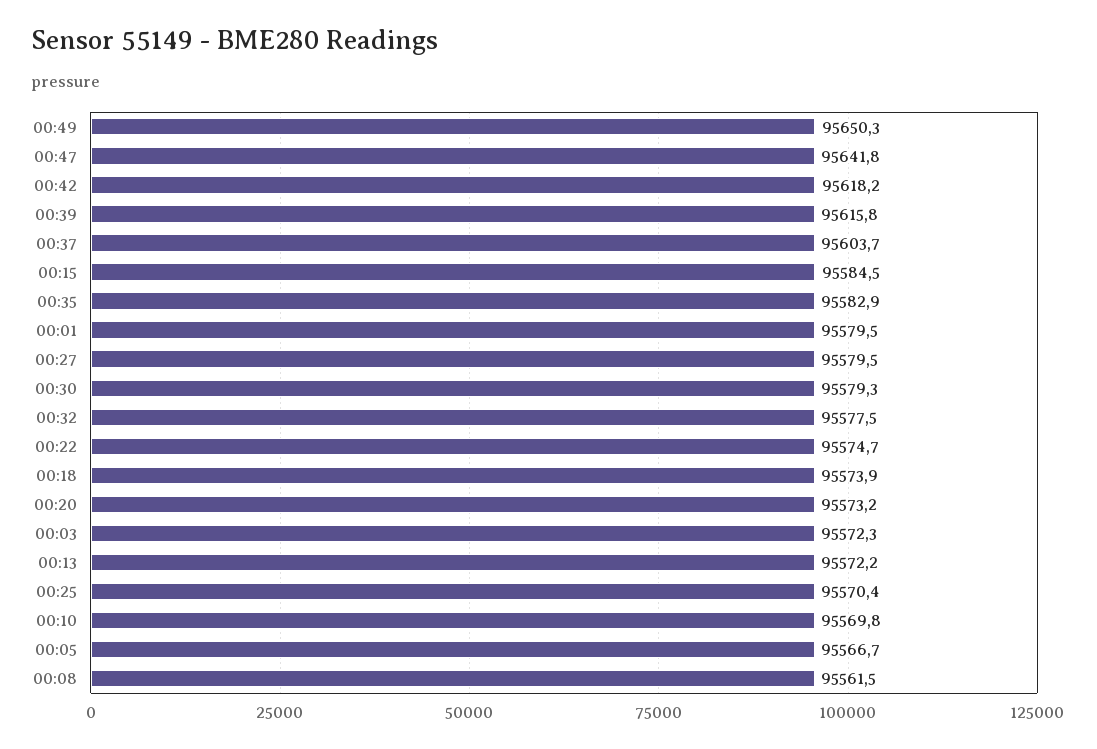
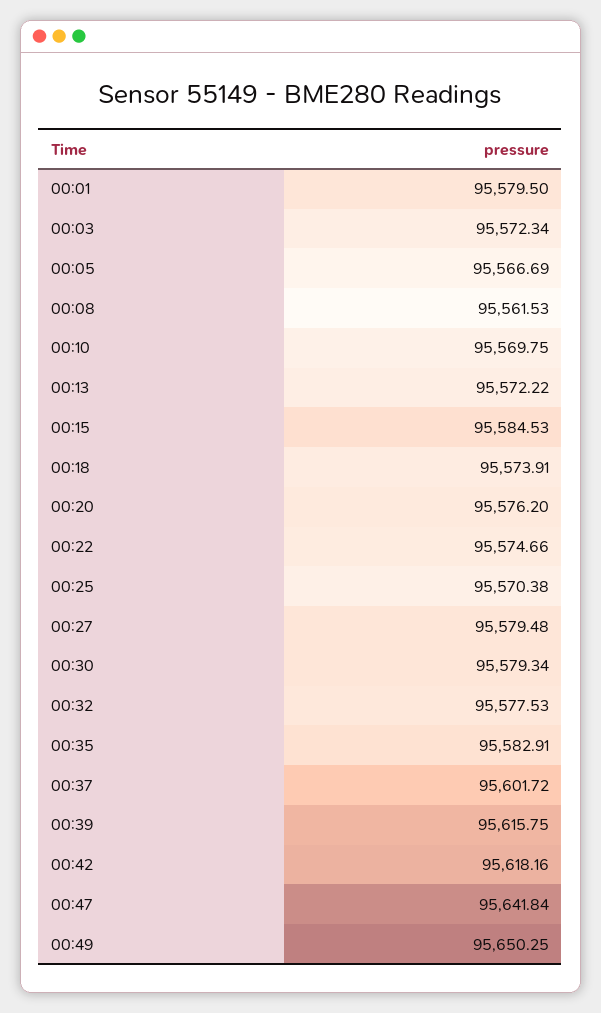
  {
    "00:49": 95650.25,
    "00:47": 95641.84,
    "00:42": 95618.16,
    "00:39": 95615.75,
-   "00:37": 95603.7,
+   "00:37": 95601.72,
    "00:15": 95584.53,
    "00:35": 95582.91,
    "00:01": 95579.5,
    "00:27": 95579.48,
    "00:30": 95579.34,
    "00:32": 95577.53,
    "00:22": 95574.66,
    "00:18": 95573.91,
-   "00:20": 95573.2,
+   "00:20": 95576.2,
    "00:03": 95572.34,
    "00:13": 95572.22,
    "00:25": 95570.38,
    "00:10": 95569.75,
    "00:05": 95566.69,
    "00:08": 95561.53
  }

